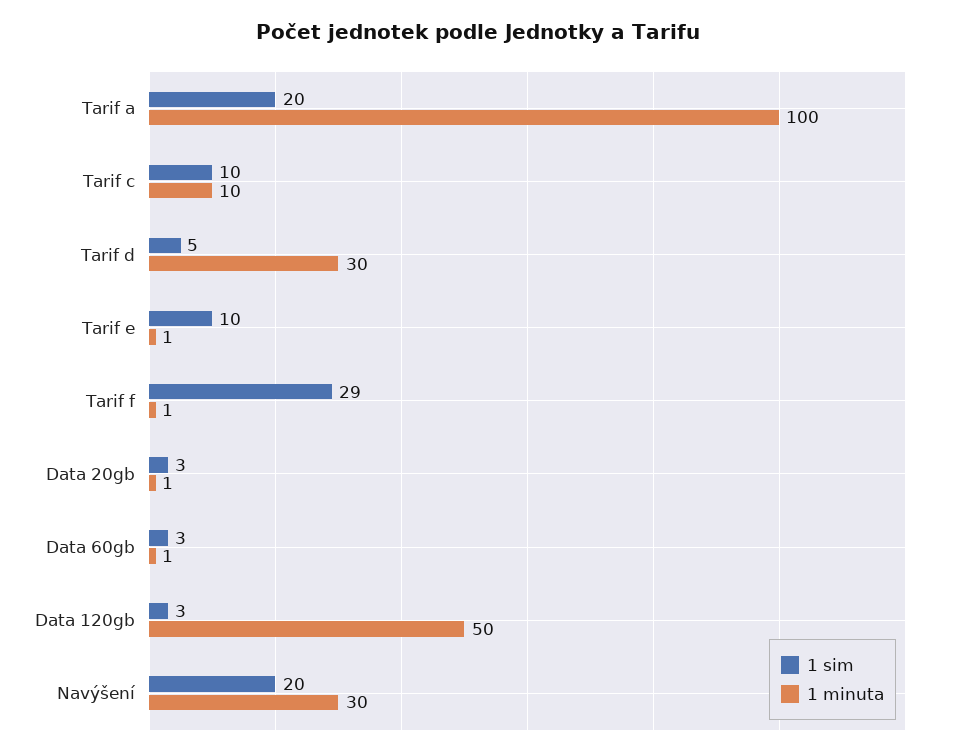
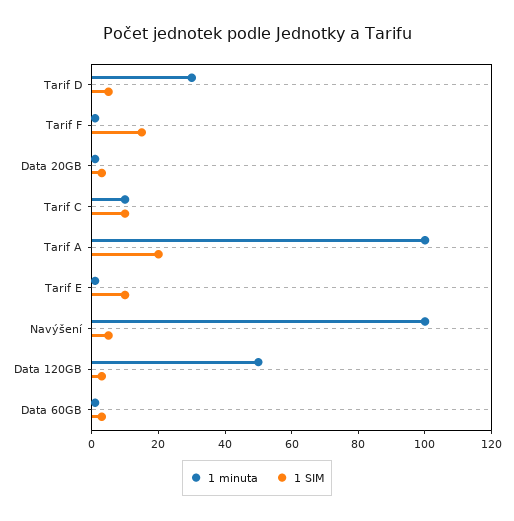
  {
    "1 sim": {
      "Tarif a": 20,
      "Tarif c": 10,
      "Tarif d": 5,
      "Tarif e": 10,
-     "Tarif f": 29,
+     "Tarif f": 15,
      "Data 20gb": 3,
      "Data 60gb": 3,
      "Data 120gb": 3,
-     "Navýšení": 20
+     "Navýšení": 5
    },
    "1 minuta": {
      "Tarif a": 100,
      "Tarif c": 10,
      "Tarif d": 30,
      "Tarif e": 1,
      "Tarif f": 1,
      "Data 20gb": 1,
      "Data 60gb": 1,
      "Data 120gb": 50,
-     "Navýšení": 30
+     "Navýšení": 100
    }
  }

